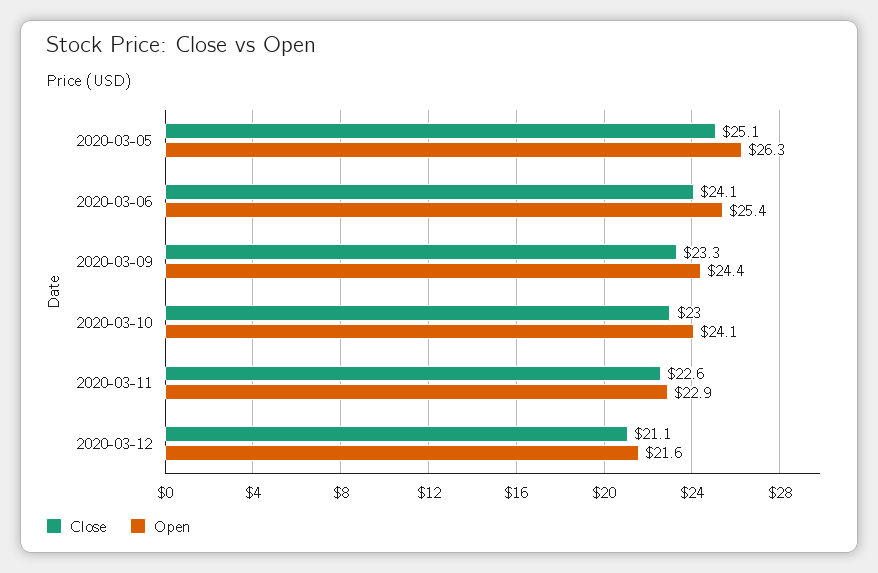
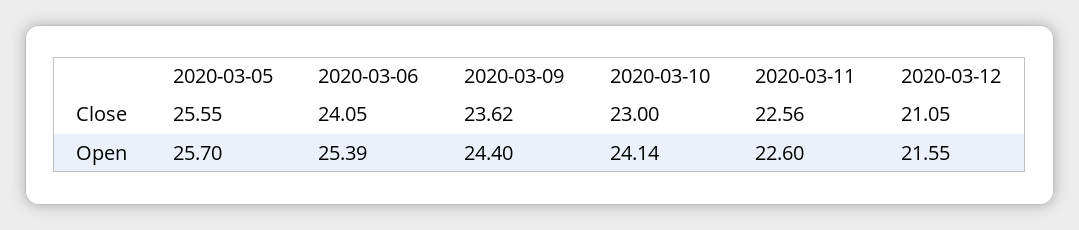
  {
    "Close": {
-     "2020-03-05": 25.1,
+     "2020-03-05": 25.55,
      "2020-03-06": 24.05,
-     "2020-03-09": 23.3,
+     "2020-03-09": 23.62,
      "2020-03-10": 23,
      "2020-03-11": 22.56,
      "2020-03-12": 21.05
    },
    "Open": {
-     "2020-03-05": 26.3,
+     "2020-03-05": 25.7,
      "2020-03-06": 25.39,
      "2020-03-09": 24.4,
      "2020-03-10": 24.14,
-     "2020-03-11": 22.9,
+     "2020-03-11": 22.6,
      "2020-03-12": 21.55
    }
  }

